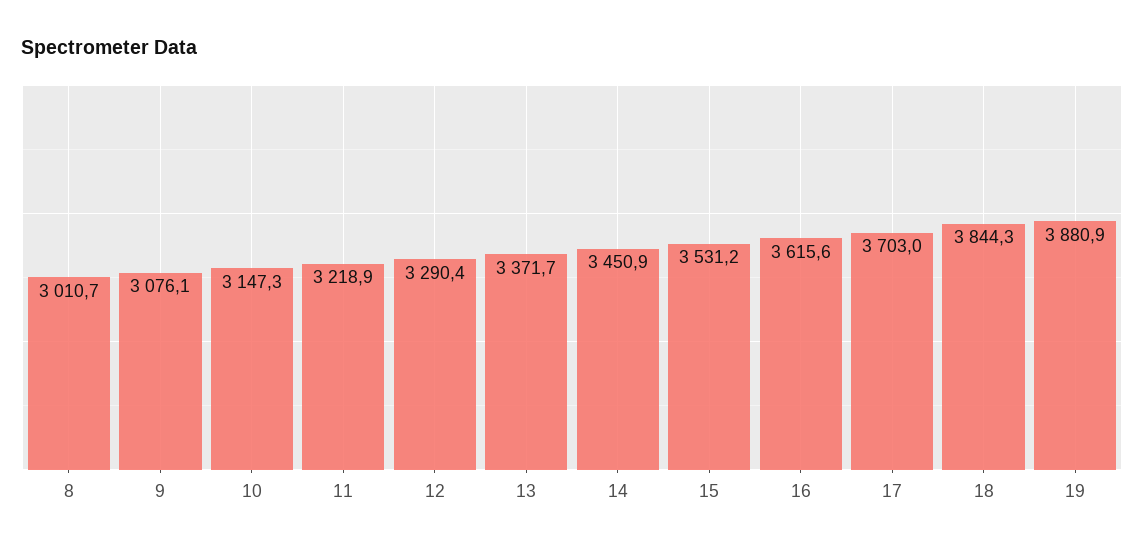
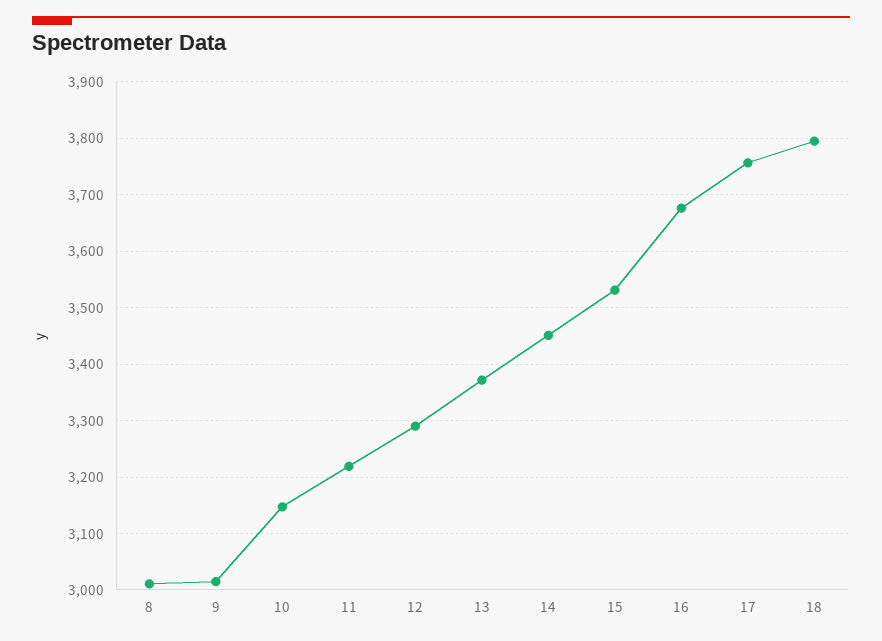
  {
    "8": 3010.7,
-   "9": 3076.1,
+   "9": 3020,
    "10": 3147.3,
    "11": 3218.9,
    "12": 3290.4,
    "13": 3371.7,
    "14": 3450.9,
    "15": 3531.2,
-   "16": 3615.6,
+   "16": 3680,
-   "17": 3703,
+   "17": 3760,
-   "18": 3844.3,
+   "18": 3800
-   "19": 3880.9
  }

